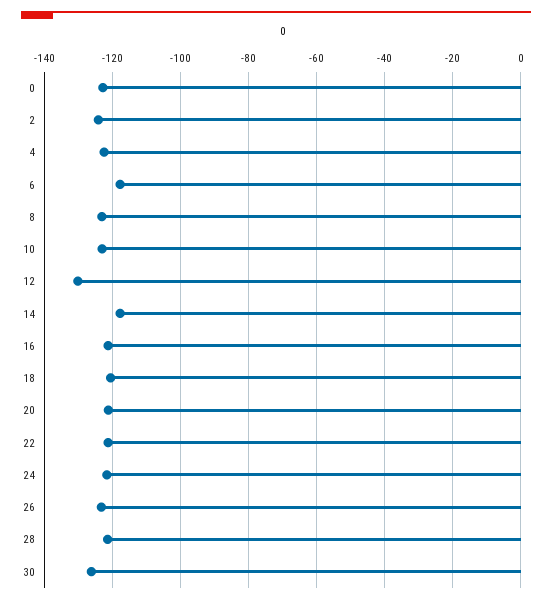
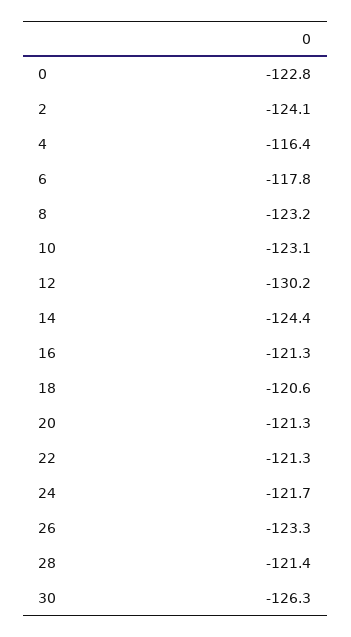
  {
    "0": -122.8,
    "2": -124.1,
-   "4": -122,
+   "4": -116.4,
    "6": -117.8,
    "8": -123.2,
    "10": -123.1,
    "12": -130.2,
-   "14": -118,
+   "14": -124.4,
    "16": -121.3,
    "18": -120.6,
    "20": -121.3,
    "22": -121.3,
    "24": -121.7,
    "26": -123.3,
    "28": -121.4,
    "30": -126.3
  }

